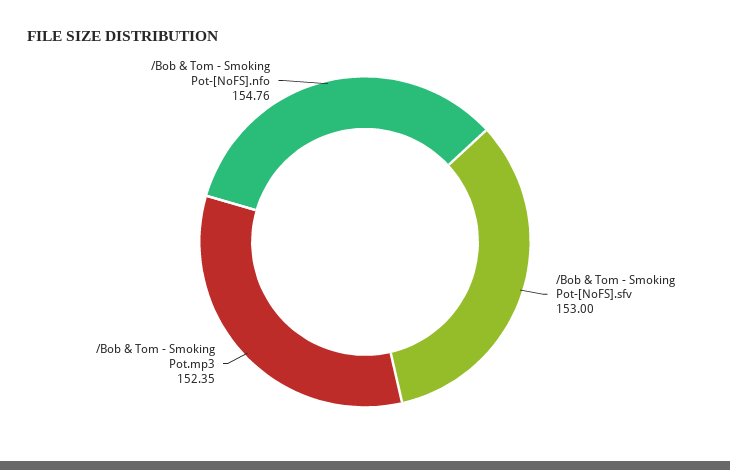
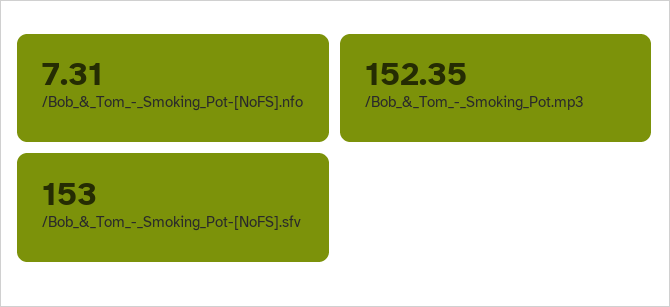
  {
    "/Bob & Tom - Smoking Pot-[NoFS].sfv": 153,
    "/Bob & Tom - Smoking Pot.mp3": 152.35,
-   "/Bob & Tom - Smoking Pot-[NoFS].nfo": 154.76
+   "/Bob & Tom - Smoking Pot-[NoFS].nfo": 7.31
  }

